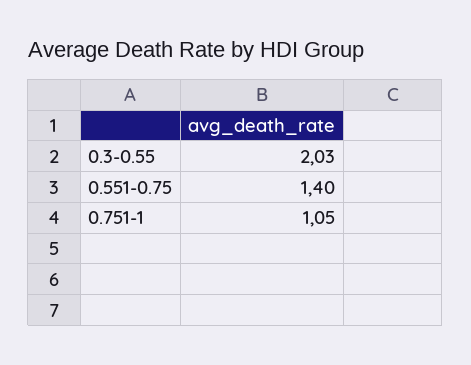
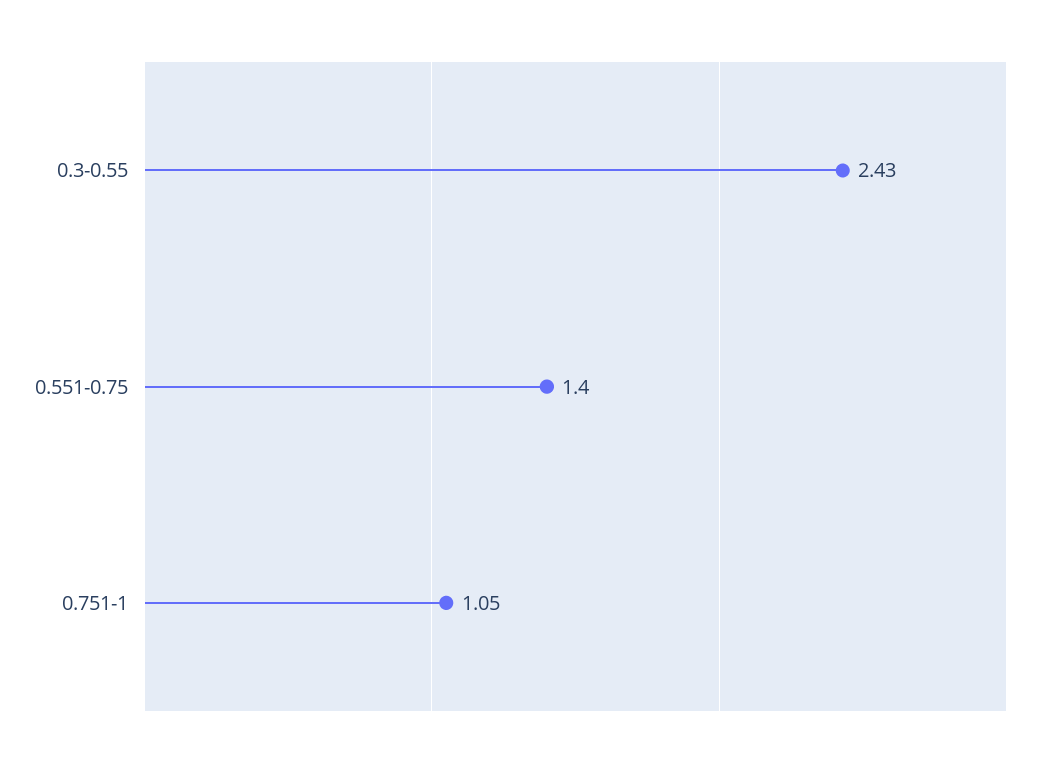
  {
-   "0.3-0.55": 2.03,
+   "0.3-0.55": 2.43,
    "0.551-0.75": 1.4,
    "0.751-1": 1.05
  }

